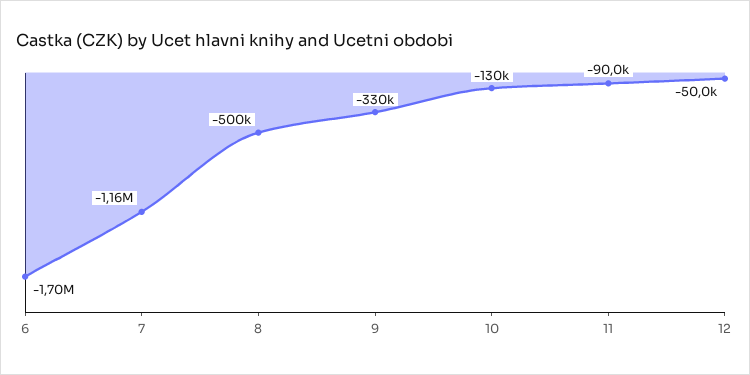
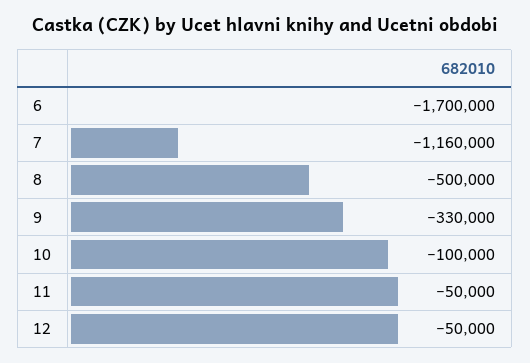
  {
    "6": -1700000,
    "7": -1160000,
    "8": -500000,
    "9": -330000,
-   "10": -130000,
+   "10": -100000,
-   "11": -90000,
+   "11": -50000,
    "12": -50000
  }

